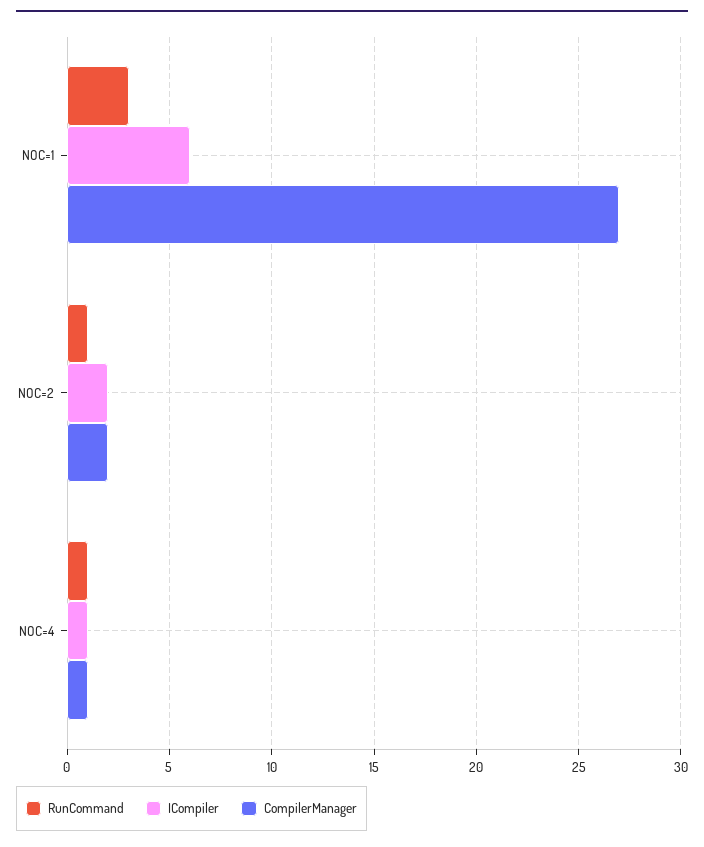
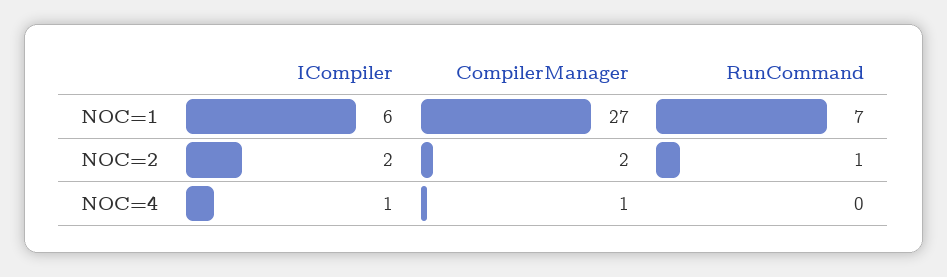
  {
    "RunCommand": {
-     "NOC=1": 3,
+     "NOC=1": 7,
      "NOC=2": 1,
-     "NOC=4": 1
+     "NOC=4": 0
    },
    "ICompiler": {
      "NOC=1": 6,
      "NOC=2": 2,
      "NOC=4": 1
    },
    "CompilerManager": {
      "NOC=1": 27,
      "NOC=2": 2,
      "NOC=4": 1
    }
  }

